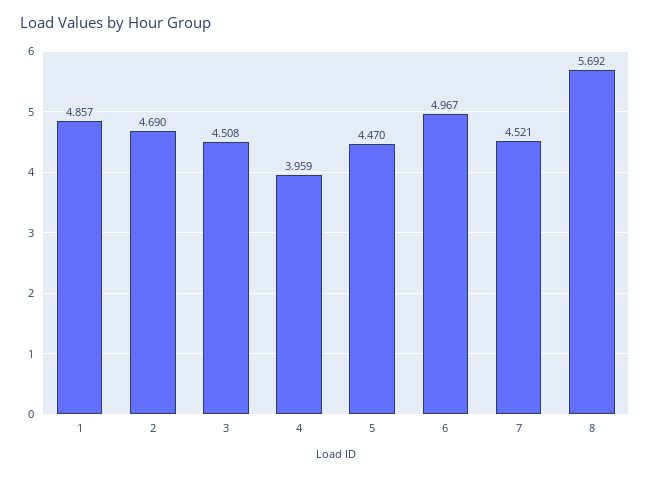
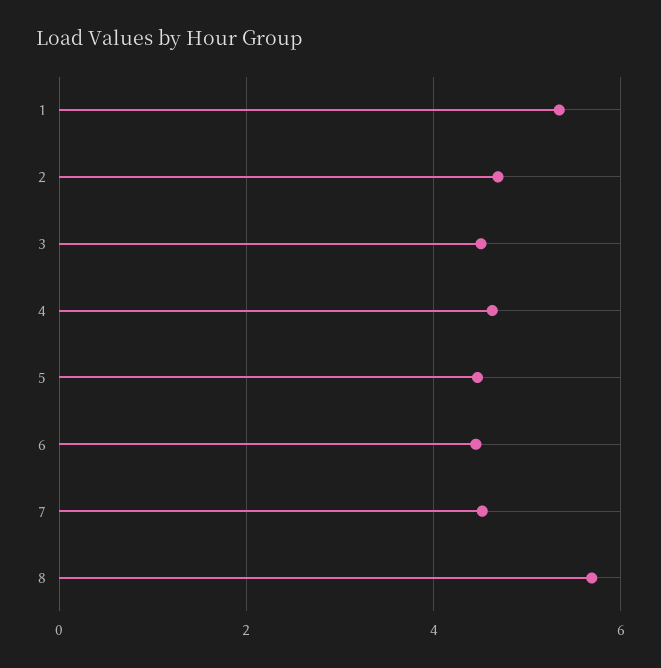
  {
-   "1": 4.857,
+   "1": 5.4,
    "2": 4.69,
    "3": 4.508,
-   "4": 3.959,
+   "4": 4.6,
    "5": 4.47,
-   "6": 4.967,
+   "6": 4.4,
    "7": 4.521,
    "8": 5.692
  }

